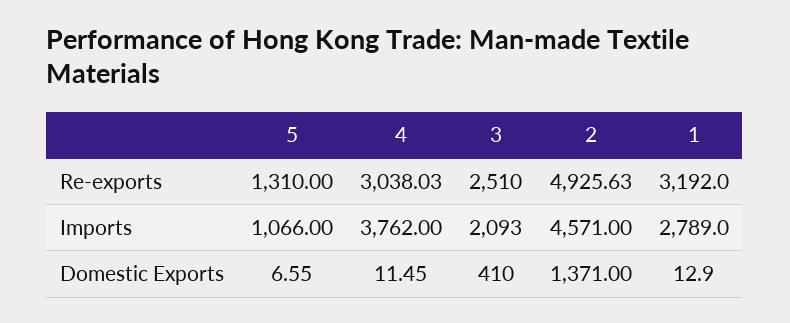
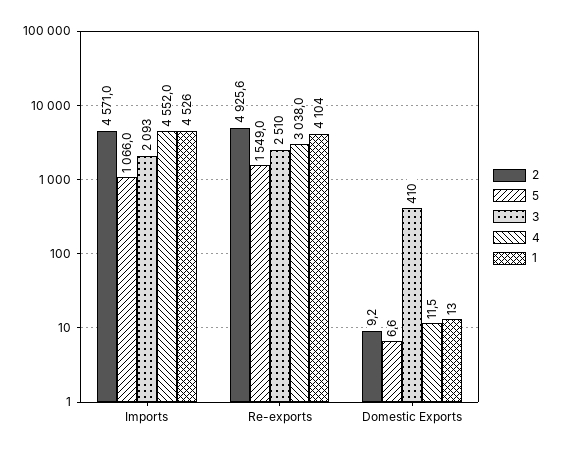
  {
    "5": {
-     "Re-exports": 1310,
+     "Re-exports": 1549,
      "Imports": 1066,
      "Domestic Exports": 6.55
    },
    "4": {
      "Re-exports": 3038.03,
-     "Imports": 3762,
+     "Imports": 4552,
      "Domestic Exports": 11.45
    },
    "3": {
      "Re-exports": 2510,
      "Imports": 2093,
      "Domestic Exports": 410
    },
    "2": {
      "Re-exports": 4925.63,
      "Imports": 4571,
-     "Domestic Exports": 1371
+     "Domestic Exports": 9.2
    },
    "1": {
-     "Re-exports": 3192,
+     "Re-exports": 4104,
-     "Imports": 2789,
+     "Imports": 4526,
      "Domestic Exports": 12.9
    }
  }

